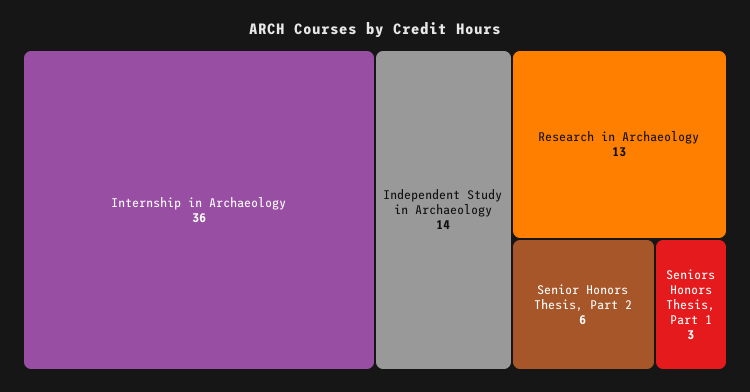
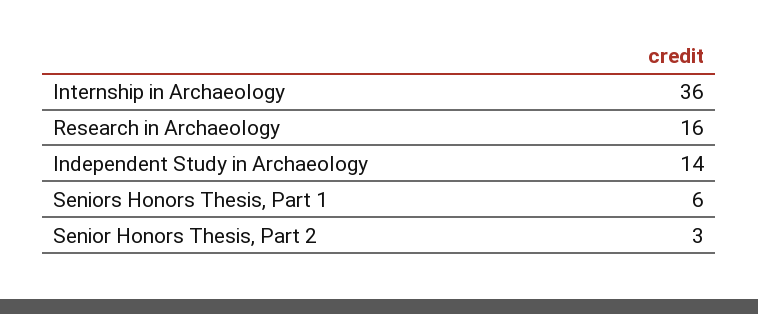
  {
    "Internship in Archaeology": 36,
    "Independent Study in Archaeology": 14,
-   "Research in Archaeology": 13,
+   "Research in Archaeology": 16,
-   "Senior Honors Thesis, Part 2": 6,
+   "Senior Honors Thesis, Part 2": 3,
-   "Seniors Honors Thesis, Part 1": 3
+   "Seniors Honors Thesis, Part 1": 6
  }

